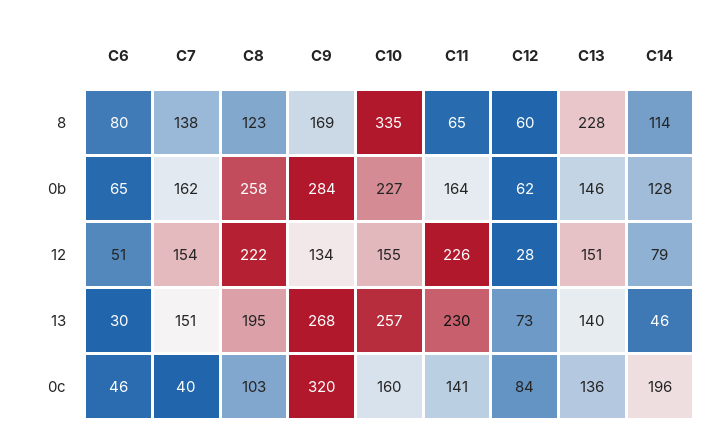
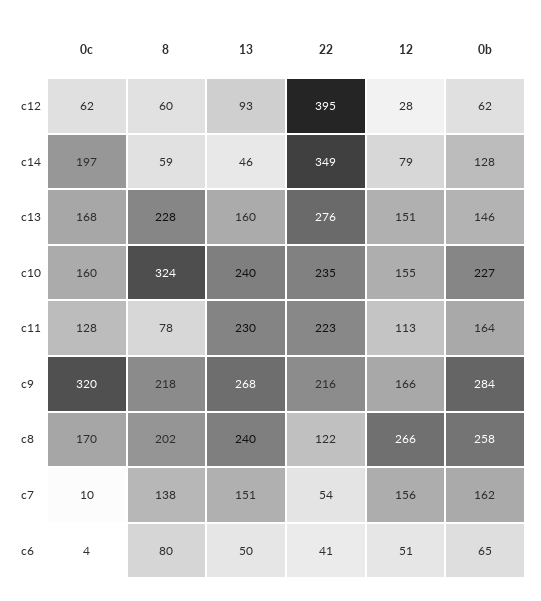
  {
    "C6": {
      "8": 80,
      "0b": 65,
      "12": 51,
-     "13": 30,
+     "13": 50,
-     "0c": 46
+     "0c": 4,
+     "22": 41
    },
    "C7": {
      "8": 138,
      "0b": 162,
-     "12": 154,
+     "12": 156,
      "13": 151,
-     "0c": 40
+     "0c": 10,
+     "22": 54
    },
    "C8": {
-     "8": 123,
+     "8": 202,
      "0b": 258,
-     "12": 222,
+     "12": 266,
-     "13": 195,
+     "13": 240,
-     "0c": 103
+     "0c": 170,
+     "22": 122
    },
    "C9": {
-     "8": 169,
+     "8": 218,
      "0b": 284,
-     "12": 134,
+     "12": 166,
      "13": 268,
-     "0c": 320
+     "0c": 320,
+     "22": 216
    },
    "C10": {
-     "8": 335,
+     "8": 324,
      "0b": 227,
      "12": 155,
-     "13": 257,
+     "13": 240,
-     "0c": 160
+     "0c": 160,
+     "22": 235
    },
    "C11": {
-     "8": 65,
+     "8": 78,
      "0b": 164,
-     "12": 226,
+     "12": 113,
      "13": 230,
-     "0c": 141
+     "0c": 128,
+     "22": 223
    },
    "C12": {
      "8": 60,
      "0b": 62,
      "12": 28,
-     "13": 73,
+     "13": 93,
-     "0c": 84
+     "0c": 62,
+     "22": 395
    },
    "C13": {
      "8": 228,
      "0b": 146,
      "12": 151,
-     "13": 140,
+     "13": 160,
-     "0c": 136
+     "0c": 168,
+     "22": 276
    },
    "C14": {
-     "8": 114,
+     "8": 59,
      "0b": 128,
      "12": 79,
      "13": 46,
-     "0c": 196
+     "0c": 197,
+     "22": 349
    }
  }

